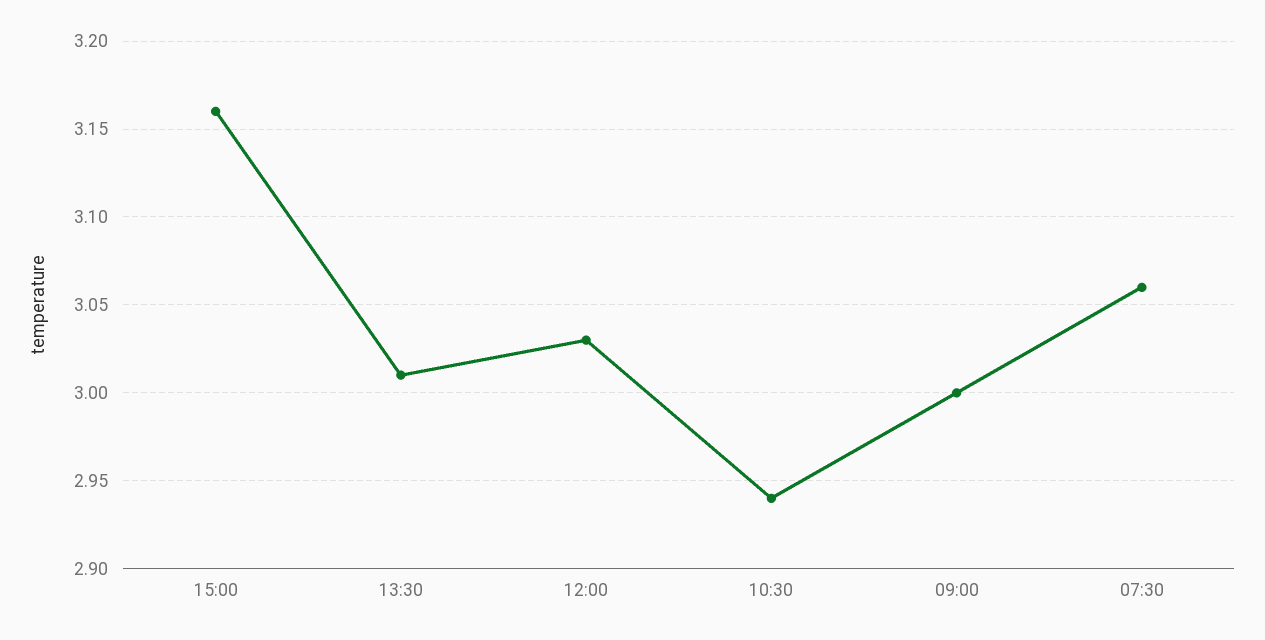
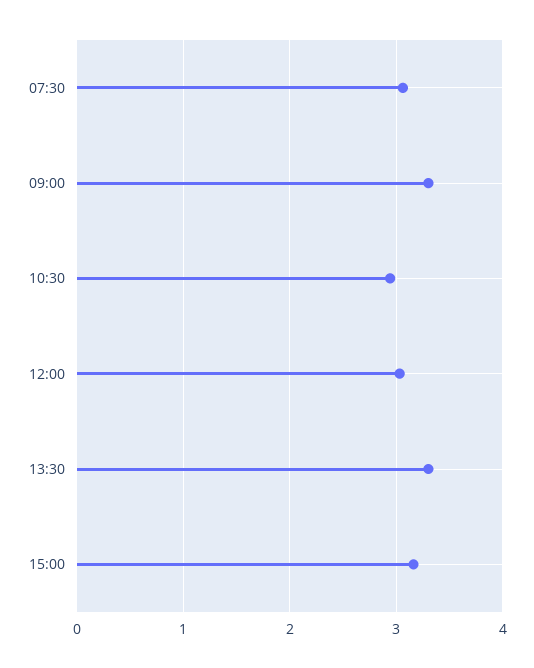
  {
    "15:00": 3.16,
-   "13:30": 3.01,
+   "13:30": 3.3,
    "12:00": 3.03,
    "10:30": 2.94,
-   "09:00": 3,
+   "09:00": 3.3,
    "07:30": 3.06
  }

